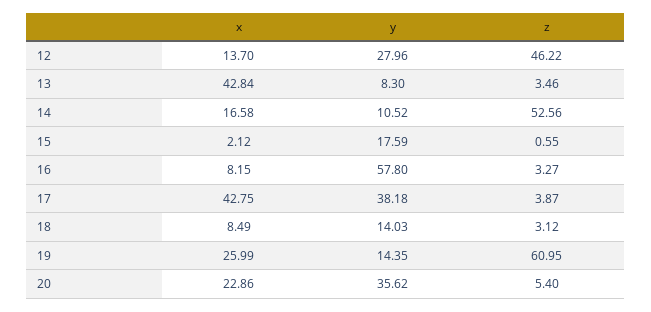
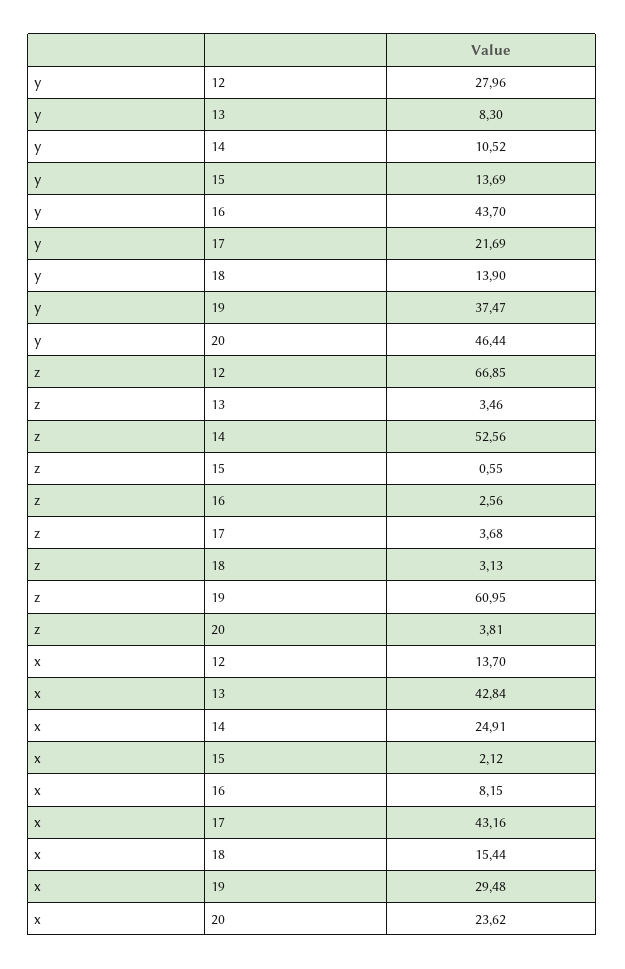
  {
    "x": {
      "12": 13.7,
      "13": 42.84,
-     "14": 16.58,
+     "14": 24.91,
      "15": 2.12,
      "16": 8.15,
-     "17": 42.75,
+     "17": 43.16,
-     "18": 8.49,
+     "18": 15.44,
-     "19": 25.99,
+     "19": 29.48,
-     "20": 22.86
+     "20": 23.62
    },
    "y": {
      "12": 27.96,
      "13": 8.3,
      "14": 10.52,
-     "15": 17.59,
+     "15": 13.69,
-     "16": 57.8,
+     "16": 43.7,
-     "17": 38.18,
+     "17": 21.69,
-     "18": 14.03,
+     "18": 13.9,
-     "19": 14.35,
+     "19": 37.47,
-     "20": 35.62
+     "20": 46.44
    },
    "z": {
-     "12": 46.22,
+     "12": 66.85,
      "13": 3.46,
      "14": 52.56,
      "15": 0.55,
-     "16": 3.27,
+     "16": 2.56,
-     "17": 3.87,
+     "17": 3.68,
-     "18": 3.12,
+     "18": 3.13,
      "19": 60.95,
-     "20": 5.4
+     "20": 3.81
    }
  }

